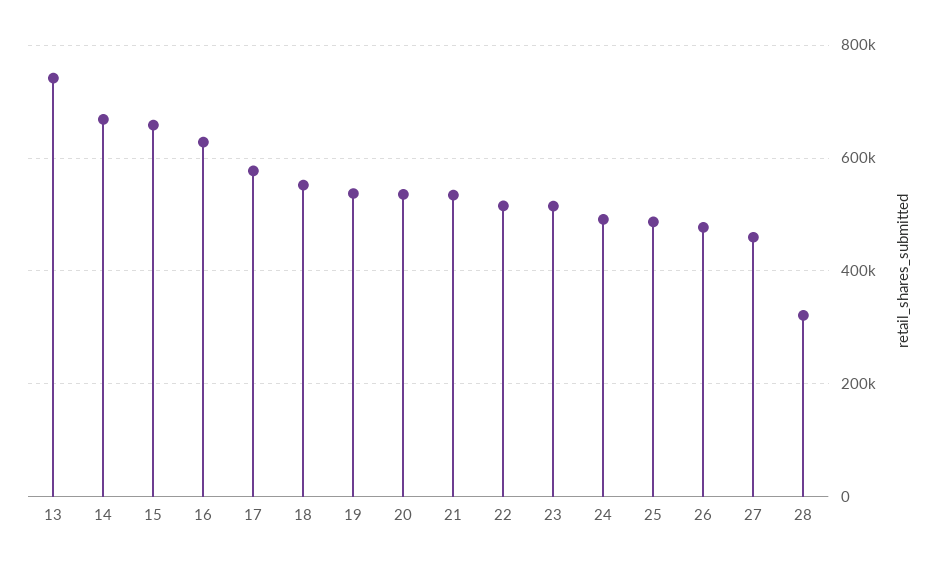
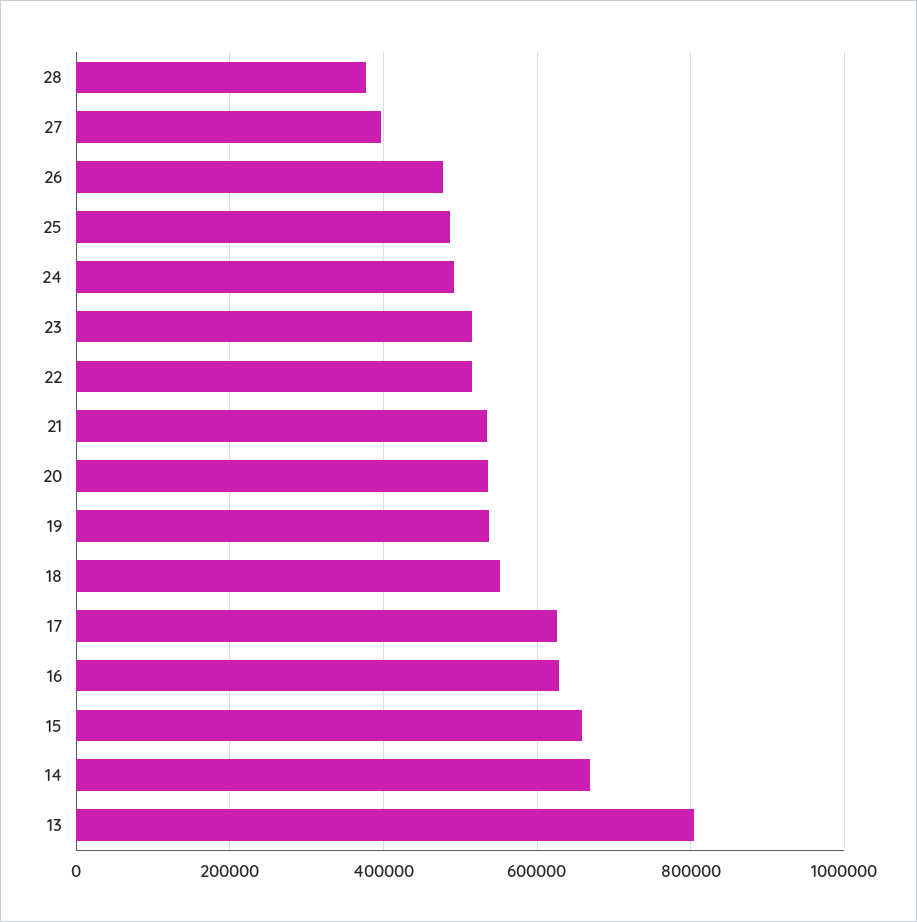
  {
-   "13": 740000,
+   "13": 800000,
    "14": 660000,
    "15": 660000,
    "16": 620000,
-   "17": 580000,
+   "17": 620000,
    "18": 560000,
    "19": 540000,
    "20": 540000,
    "21": 540000,
    "22": 520000,
    "23": 520000,
    "24": 500000,
    "25": 480000,
    "26": 480000,
-   "27": 460000,
+   "27": 400000,
-   "28": 320000
+   "28": 380000
  }

